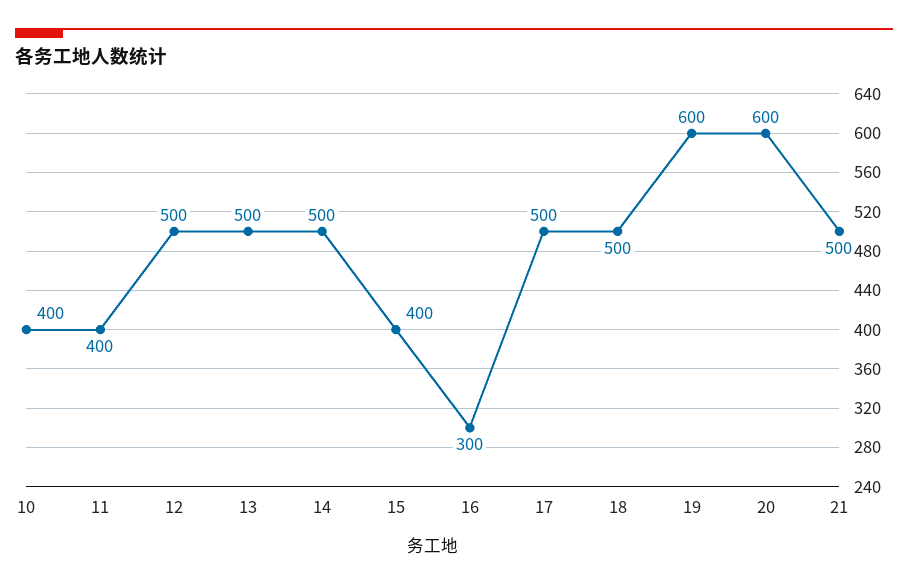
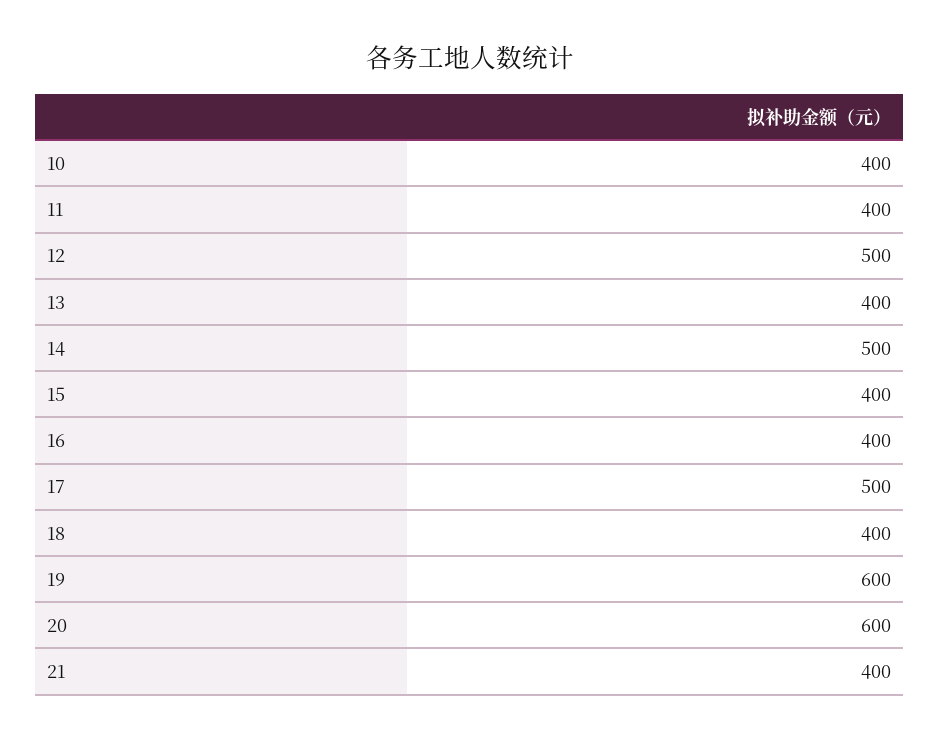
  {
    "10": 400,
    "11": 400,
    "12": 500,
-   "13": 500,
+   "13": 400,
    "14": 500,
    "15": 400,
-   "16": 300,
+   "16": 400,
    "17": 500,
-   "18": 500,
+   "18": 400,
    "19": 600,
    "20": 600,
-   "21": 500
+   "21": 400
  }

